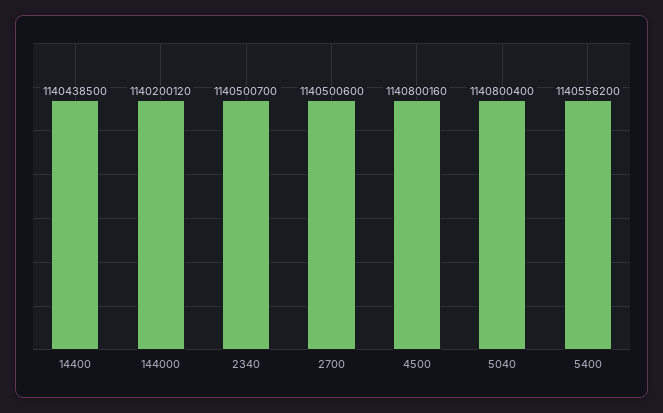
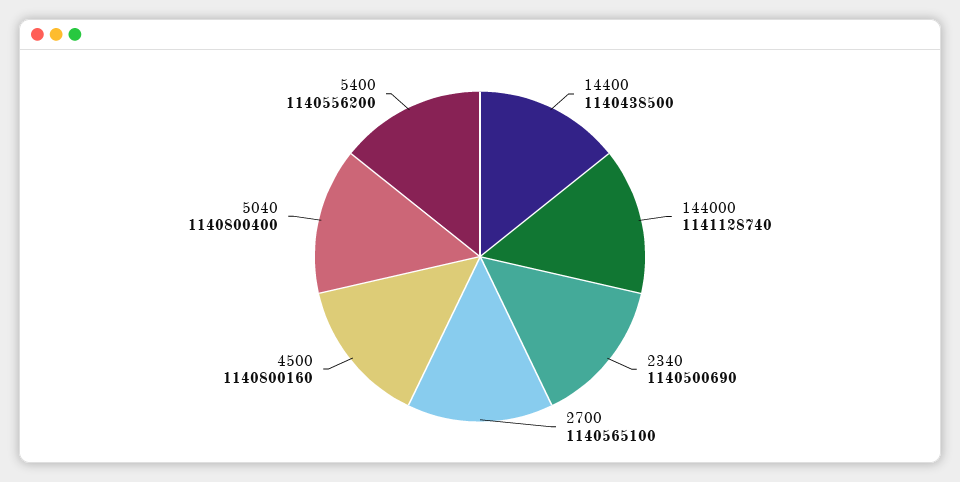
  {
    "14400": 1140438500,
-   "144000": 1140200120,
+   "144000": 1141128740,
-   "2340": 1140500700,
+   "2340": 1140500690,
-   "2700": 1140500600,
+   "2700": 1140565100,
    "4500": 1140800160,
    "5040": 1140800400,
    "5400": 1140556200
  }

